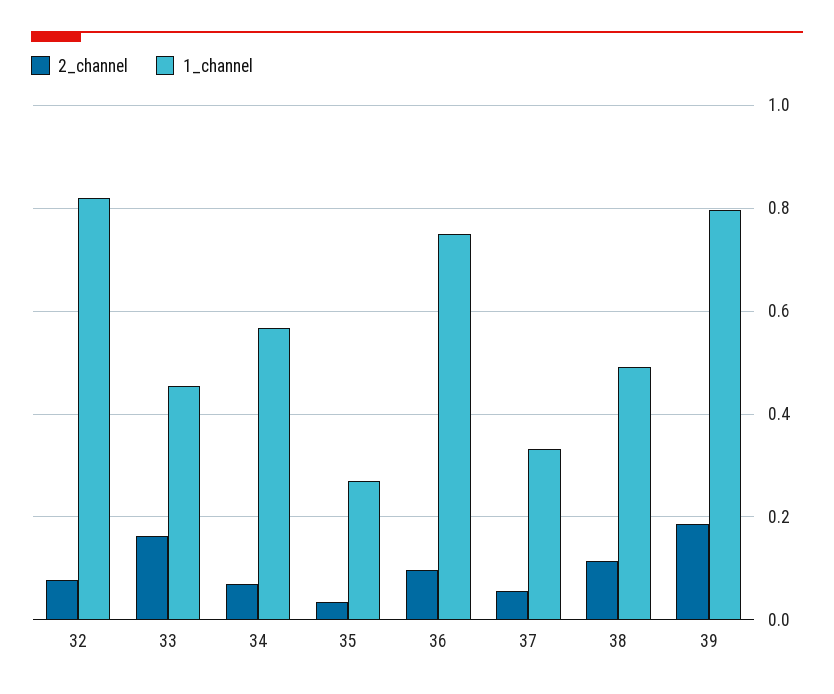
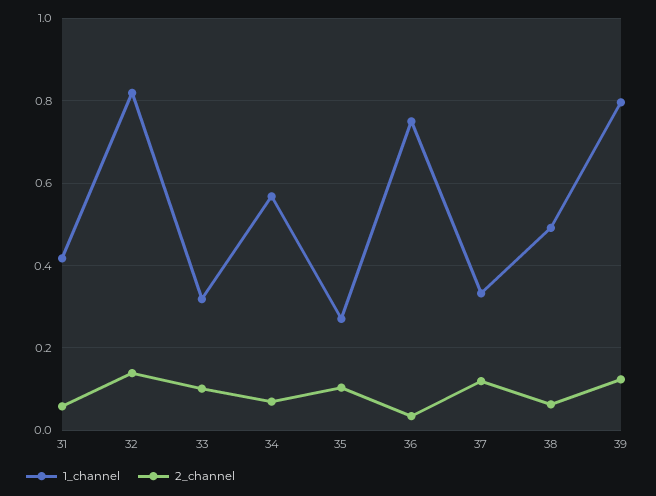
  {
    "2_channel": {
-     "32": 0.08,
+     "32": 0.14,
-     "33": 0.16,
+     "33": 0.1,
      "34": 0.06,
-     "35": 0.04,
+     "35": 0.1,
-     "36": 0.1,
+     "36": 0.04,
-     "37": 0.06,
+     "37": 0.12,
-     "38": 0.12,
+     "38": 0.06,
-     "39": 0.18
+     "39": 0.12,
+     "31": 0.06
    },
    "1_channel": {
      "32": 0.82,
-     "33": 0.46,
+     "33": 0.32,
      "34": 0.56,
      "35": 0.28,
      "36": 0.74,
      "37": 0.34,
      "38": 0.5,
-     "39": 0.8
+     "39": 0.8,
+     "31": 0.42
    }
  }

